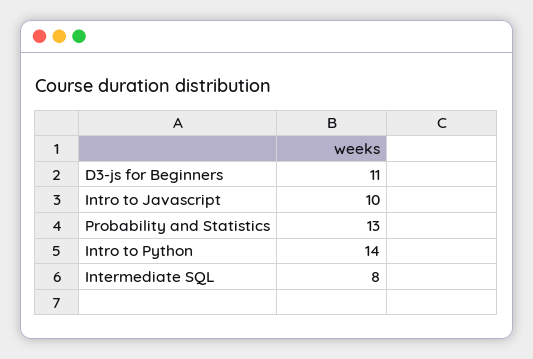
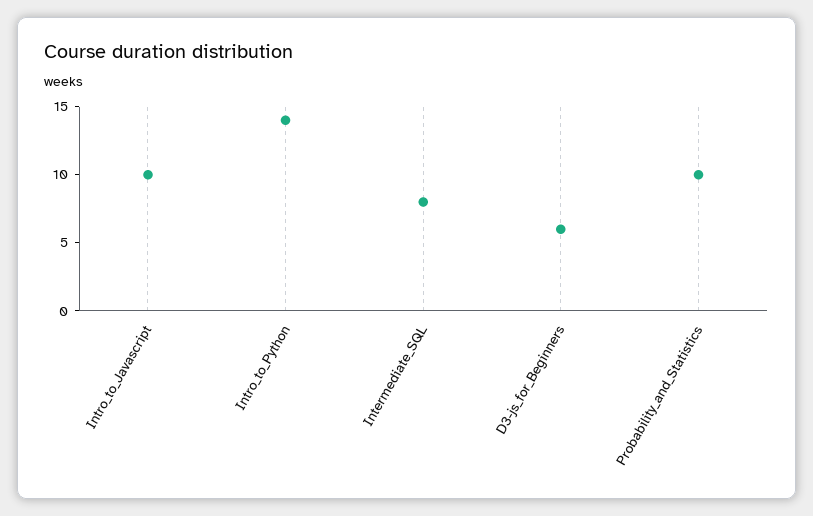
  {
-   "D3-js for Beginners": 11,
+   "D3-js for Beginners": 6,
    "Intro to Javascript": 10,
-   "Probability and Statistics": 13,
+   "Probability and Statistics": 10,
    "Intro to Python": 14,
    "Intermediate SQL": 8
  }

